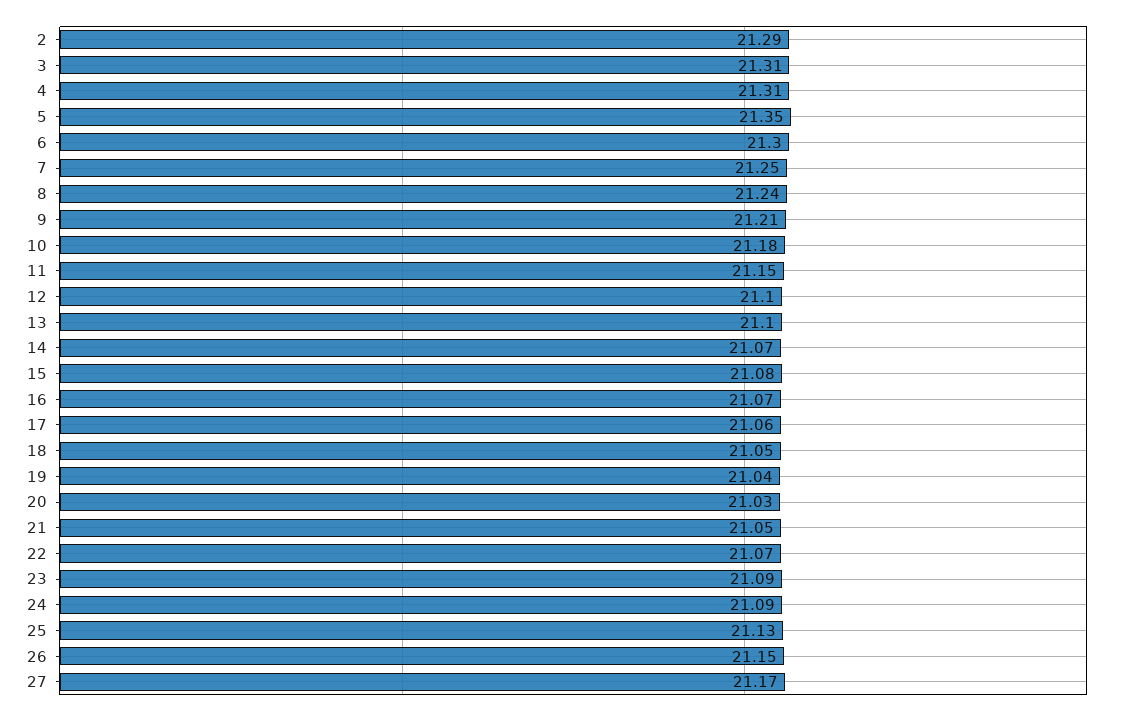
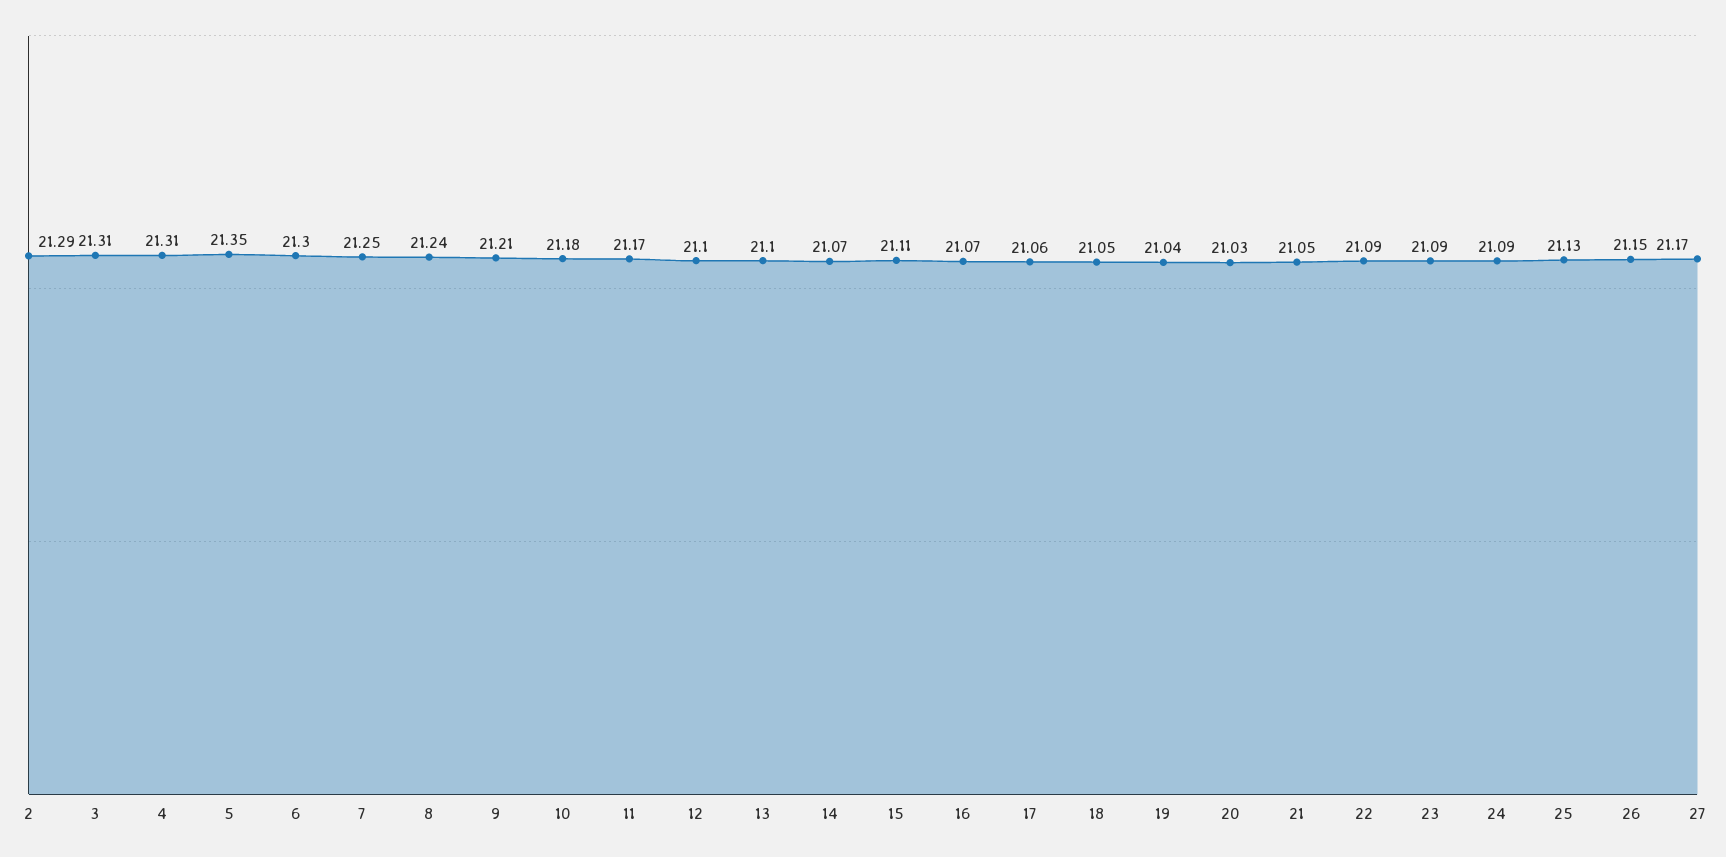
  {
    "2": 21.29,
    "3": 21.31,
    "4": 21.31,
    "5": 21.35,
    "6": 21.3,
    "7": 21.25,
    "8": 21.24,
    "9": 21.21,
    "10": 21.18,
-   "11": 21.15,
+   "11": 21.17,
    "12": 21.1,
    "13": 21.1,
    "14": 21.07,
-   "15": 21.08,
+   "15": 21.11,
    "16": 21.07,
    "17": 21.06,
    "18": 21.05,
    "19": 21.04,
    "20": 21.03,
    "21": 21.05,
-   "22": 21.07,
+   "22": 21.09,
    "23": 21.09,
    "24": 21.09,
    "25": 21.13,
    "26": 21.15,
    "27": 21.17
  }

